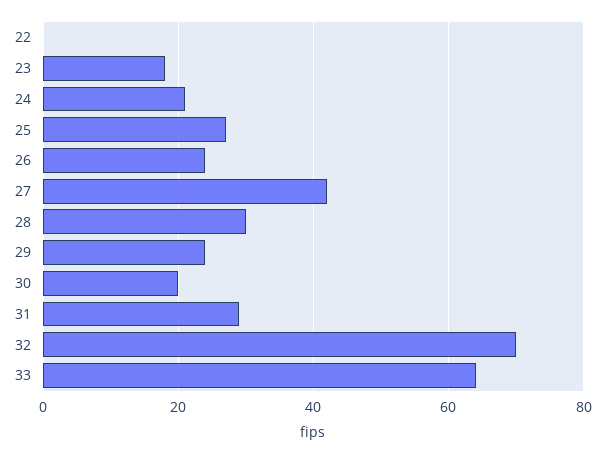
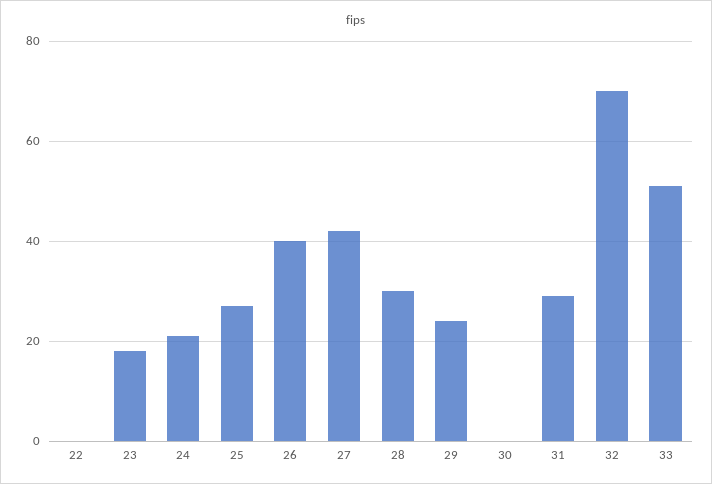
  {
    "22": 0,
    "23": 20,
    "24": 20,
    "25": 25,
-   "26": 25,
+   "26": 40,
    "27": 40,
    "28": 30,
    "29": 25,
-   "30": 20,
+   "30": 0,
    "31": 30,
    "32": 70,
-   "33": 65
+   "33": 50
  }

